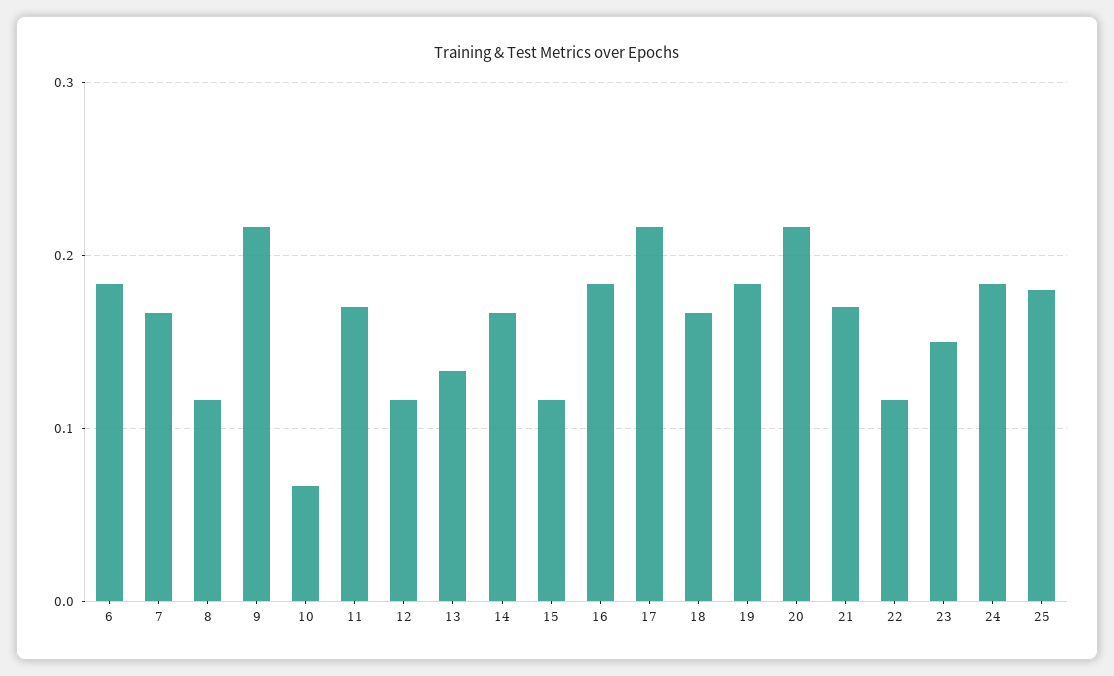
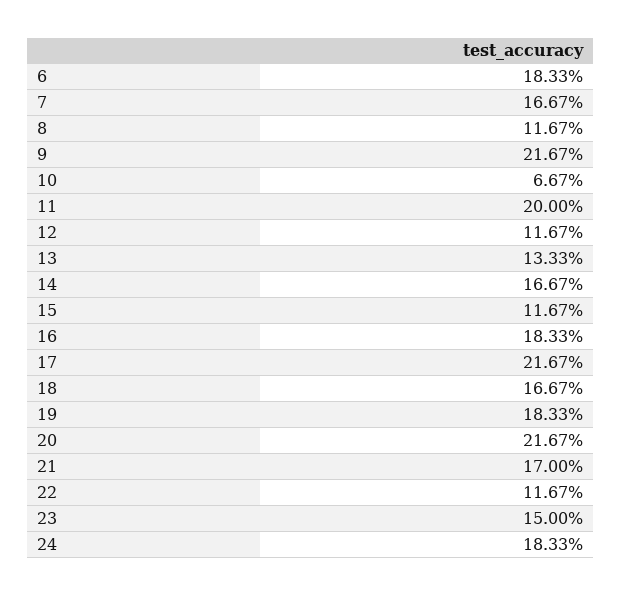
  {
    "6": 0.1833,
    "7": 0.1667,
    "8": 0.1167,
    "9": 0.2167,
    "10": 0.0667,
-   "11": 0.17,
+   "11": 0.2,
    "12": 0.1167,
    "13": 0.1333,
    "14": 0.1667,
    "15": 0.1167,
    "16": 0.1833,
    "17": 0.2167,
    "18": 0.1667,
    "19": 0.1833,
    "20": 0.2167,
    "21": 0.17,
    "22": 0.1167,
    "23": 0.15,
-   "24": 0.1833,
+   "24": 0.1833
-   "25": 0.18
  }

